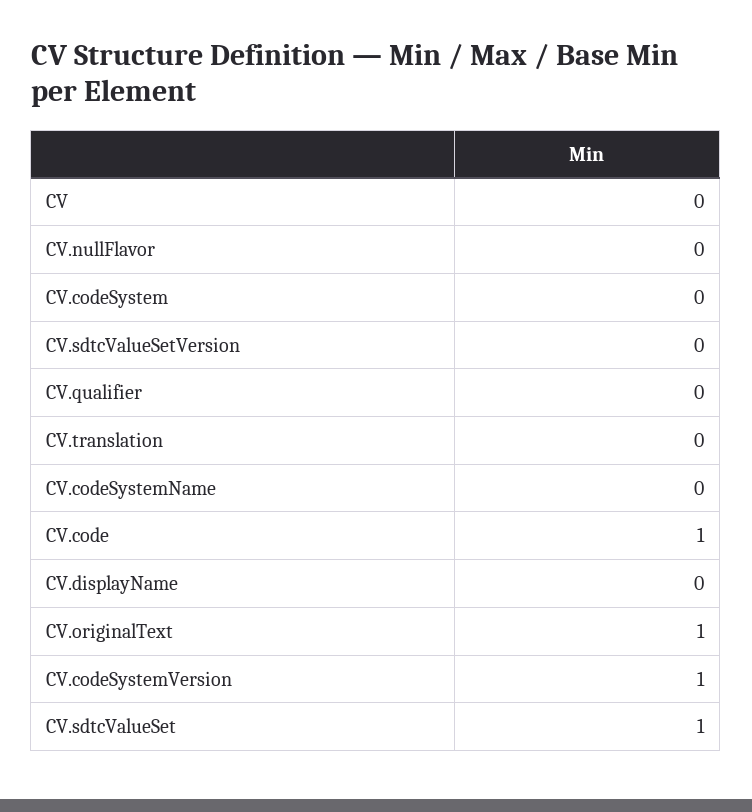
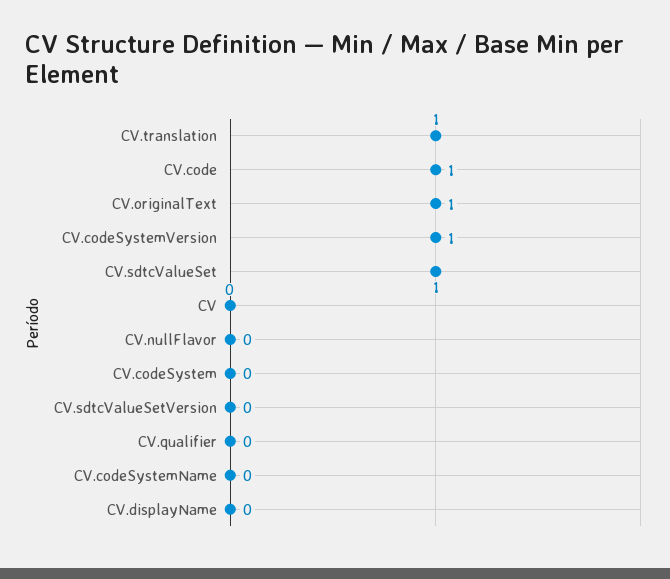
  {
    "CV": 0,
    "CV.nullFlavor": 0,
    "CV.codeSystem": 0,
    "CV.sdtcValueSetVersion": 0,
    "CV.qualifier": 0,
-   "CV.translation": 0,
+   "CV.translation": 1,
    "CV.codeSystemName": 0,
    "CV.code": 1,
    "CV.displayName": 0,
    "CV.originalText": 1,
    "CV.codeSystemVersion": 1,
    "CV.sdtcValueSet": 1
  }

